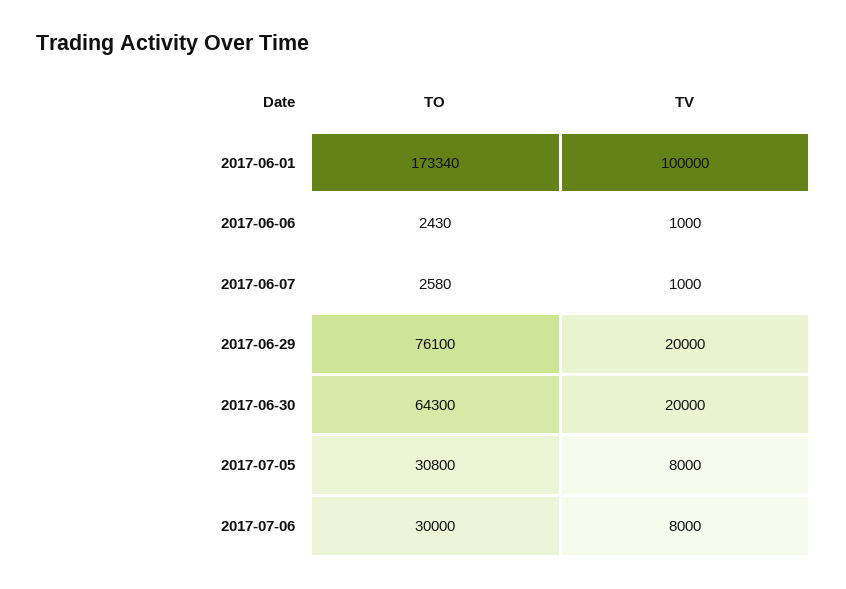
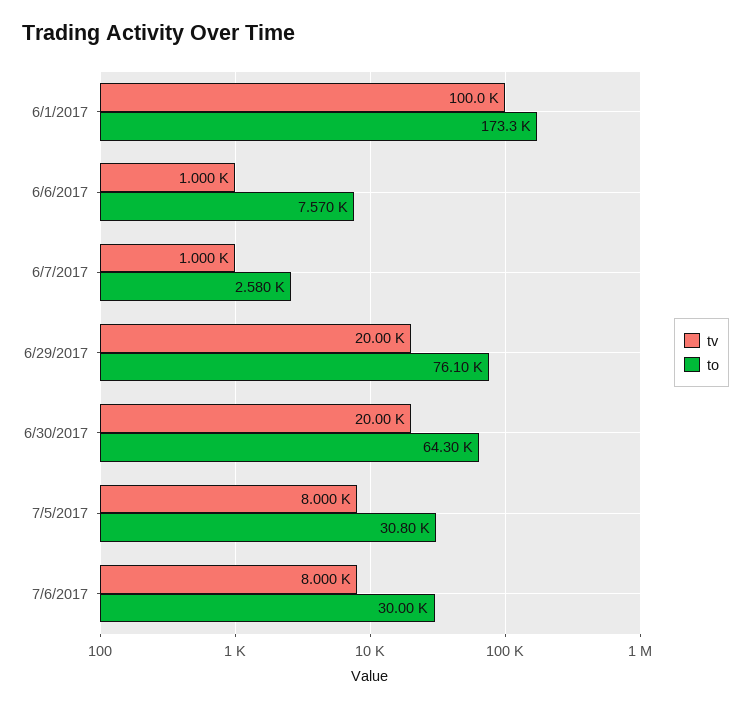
  {
    "TO": {
      "2017-06-01": 173340,
-     "2017-06-06": 2430,
+     "2017-06-06": 7570,
      "2017-06-07": 2580,
      "2017-06-29": 76100,
      "2017-06-30": 64300,
      "2017-07-05": 30800,
      "2017-07-06": 30000
    },
    "TV": {
      "2017-06-01": 100000,
      "2017-06-06": 1000,
      "2017-06-07": 1000,
      "2017-06-29": 20000,
      "2017-06-30": 20000,
      "2017-07-05": 8000,
      "2017-07-06": 8000
    }
  }

